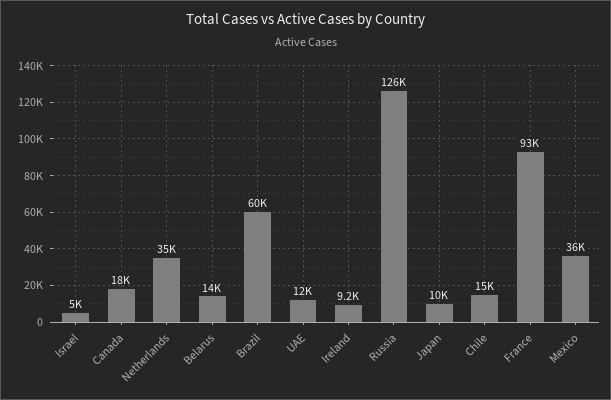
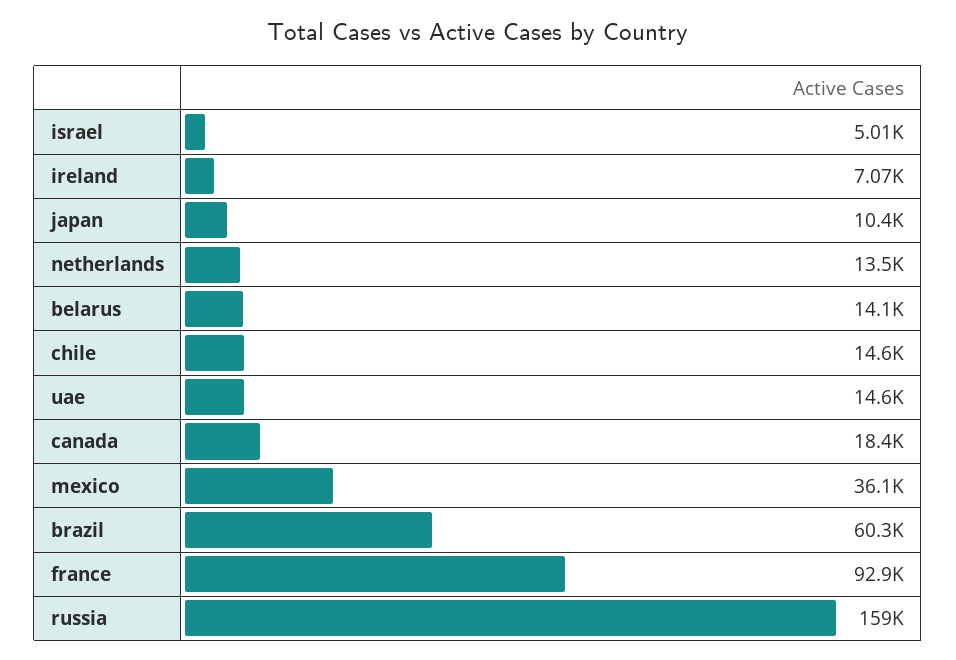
  {
    "Israel": 5010,
    "Canada": 18400,
-   "Netherlands": 35000,
+   "Netherlands": 13500,
    "Belarus": 14100,
    "Brazil": 60300,
-   "UAE": 12000,
+   "UAE": 14600,
-   "Ireland": 9200,
+   "Ireland": 7070,
-   "Russia": 126000,
+   "Russia": 159000,
    "Japan": 10400,
    "Chile": 14600,
    "France": 92900,
    "Mexico": 36100
  }

